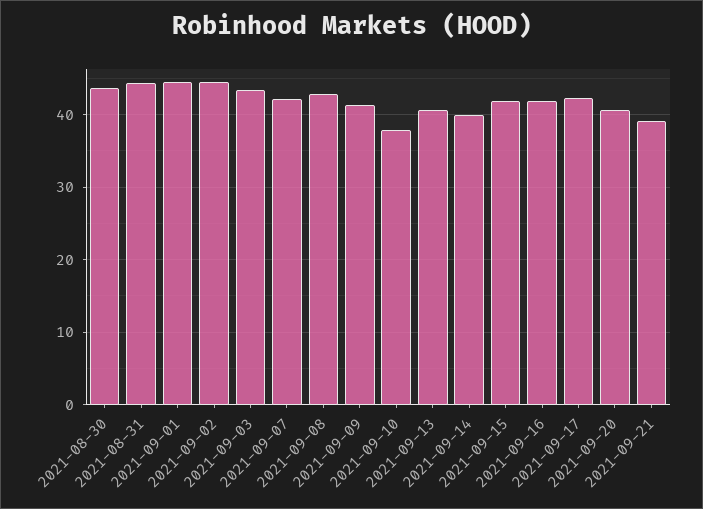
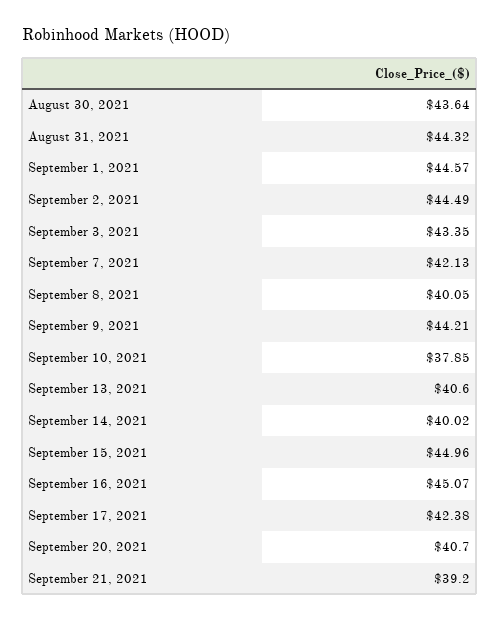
  {
    "2021-08-30": 43.64,
    "2021-08-31": 44.32,
    "2021-09-01": 44.57,
    "2021-09-02": 44.49,
    "2021-09-03": 43.35,
    "2021-09-07": 42.13,
-   "2021-09-08": 43,
+   "2021-09-08": 40.05,
-   "2021-09-09": 41,
+   "2021-09-09": 44.21,
    "2021-09-10": 37.85,
    "2021-09-13": 40.6,
    "2021-09-14": 40.02,
-   "2021-09-15": 42,
+   "2021-09-15": 44.96,
-   "2021-09-16": 42,
+   "2021-09-16": 45.07,
    "2021-09-17": 42.38,
    "2021-09-20": 40.7,
    "2021-09-21": 39.2
  }

